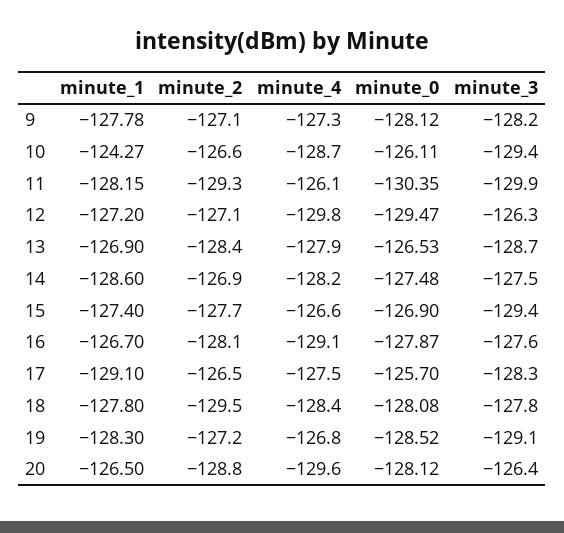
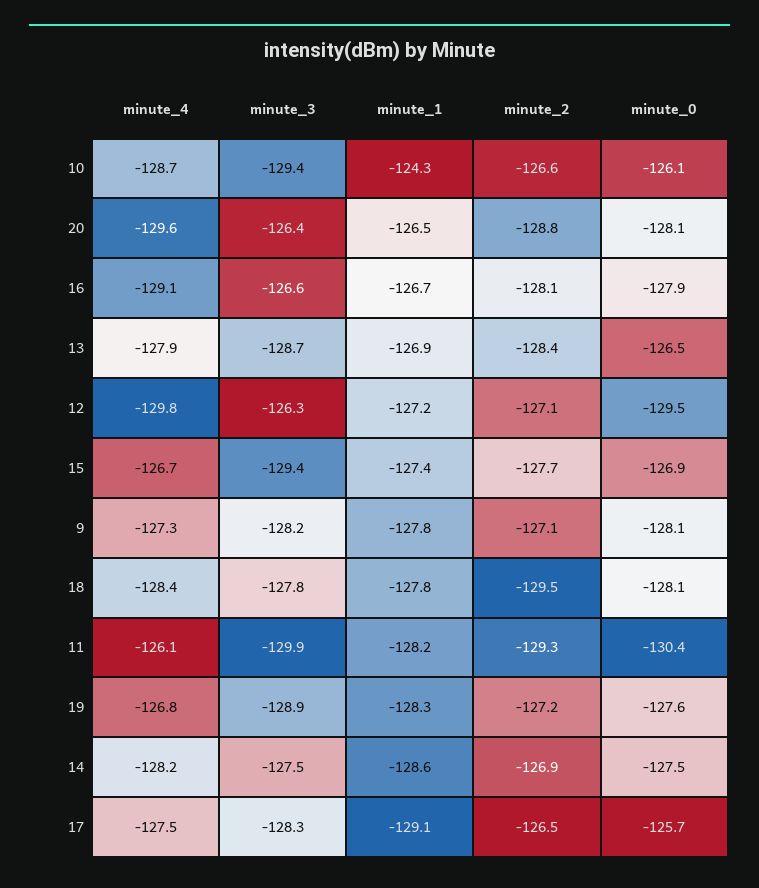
  {
    "minute_1": {
      "9": -127.78,
      "10": -124.27,
      "11": -128.15,
      "12": -127.2,
      "13": -126.9,
      "14": -128.6,
      "15": -127.4,
      "16": -126.7,
      "17": -129.1,
      "18": -127.8,
      "19": -128.3,
      "20": -126.5
    },
    "minute_2": {
      "9": -127.1,
      "10": -126.6,
      "11": -129.3,
      "12": -127.1,
      "13": -128.4,
      "14": -126.9,
      "15": -127.7,
      "16": -128.1,
      "17": -126.5,
      "18": -129.5,
      "19": -127.2,
      "20": -128.8
    },
    "minute_4": {
      "9": -127.3,
      "10": -128.7,
      "11": -126.1,
      "12": -129.8,
      "13": -127.9,
      "14": -128.2,
-     "15": -126.6,
+     "15": -126.7,
      "16": -129.1,
      "17": -127.5,
      "18": -128.4,
      "19": -126.8,
      "20": -129.6
    },
    "minute_0": {
      "9": -128.12,
      "10": -126.11,
      "11": -130.35,
      "12": -129.47,
      "13": -126.53,
      "14": -127.48,
      "15": -126.9,
      "16": -127.87,
      "17": -125.7,
      "18": -128.08,
-     "19": -128.52,
+     "19": -127.6,
      "20": -128.12
    },
    "minute_3": {
      "9": -128.2,
      "10": -129.4,
      "11": -129.9,
      "12": -126.3,
      "13": -128.7,
      "14": -127.5,
      "15": -129.4,
-     "16": -127.6,
+     "16": -126.6,
      "17": -128.3,
      "18": -127.8,
-     "19": -129.1,
+     "19": -128.9,
      "20": -126.4
    }
  }

